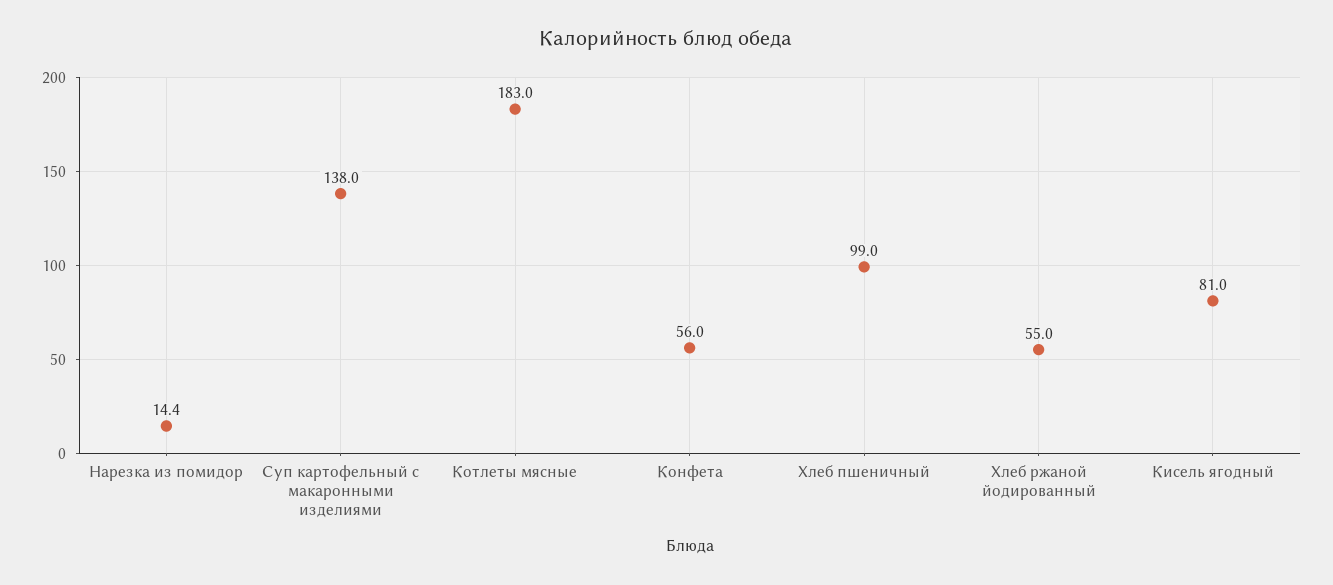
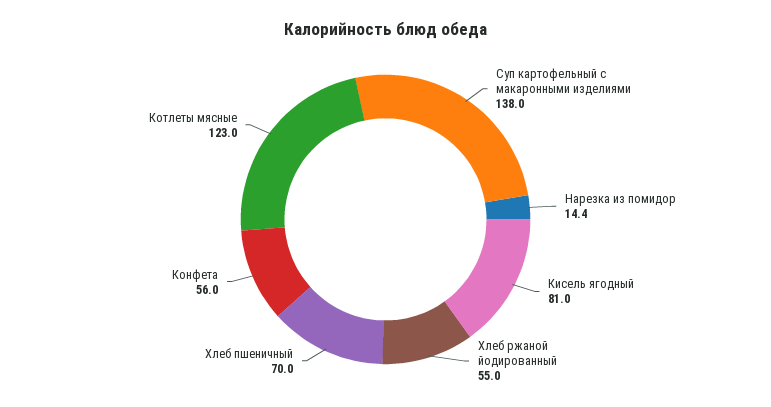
  {
    "Нарезка из помидор": 14.4,
    "Суп картофельный с макаронными изделиями": 138,
-   "Котлеты мясные": 183,
+   "Котлеты мясные": 123,
    "Конфета": 56,
-   "Хлеб пшеничный": 99,
+   "Хлеб пшеничный": 70,
    "Хлеб ржаной йодированный": 55,
    "Кисель ягодный": 81
  }

